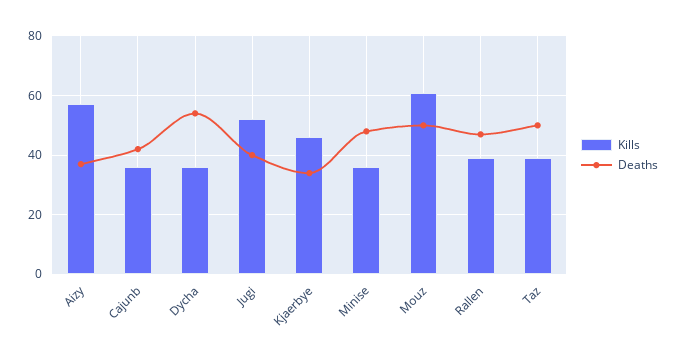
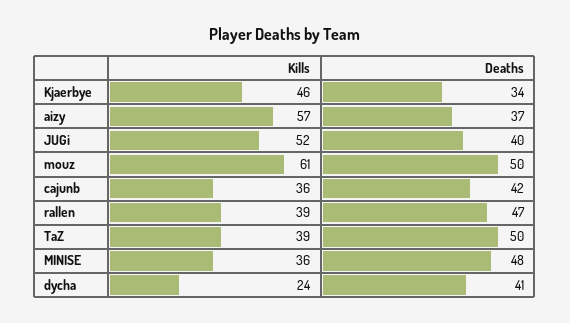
  {
    "Kills": {
      "Aizy": 57,
      "Cajunb": 36,
-     "Dycha": 35,
+     "Dycha": 24,
      "Jugi": 52,
      "Kjaerbye": 46,
      "Minise": 36,
      "Mouz": 61,
      "Rallen": 39,
      "Taz": 39
    },
    "Deaths": {
      "Aizy": 37,
      "Cajunb": 42,
-     "Dycha": 55,
+     "Dycha": 41,
      "Jugi": 40,
      "Kjaerbye": 34,
      "Minise": 48,
      "Mouz": 50,
      "Rallen": 47,
      "Taz": 50
    }
  }

